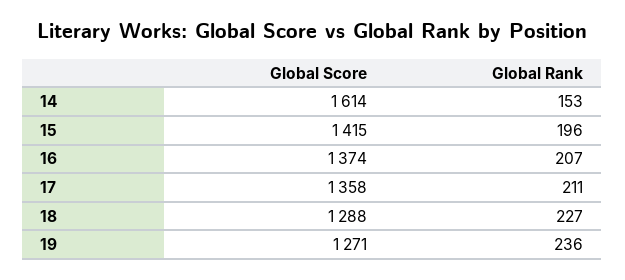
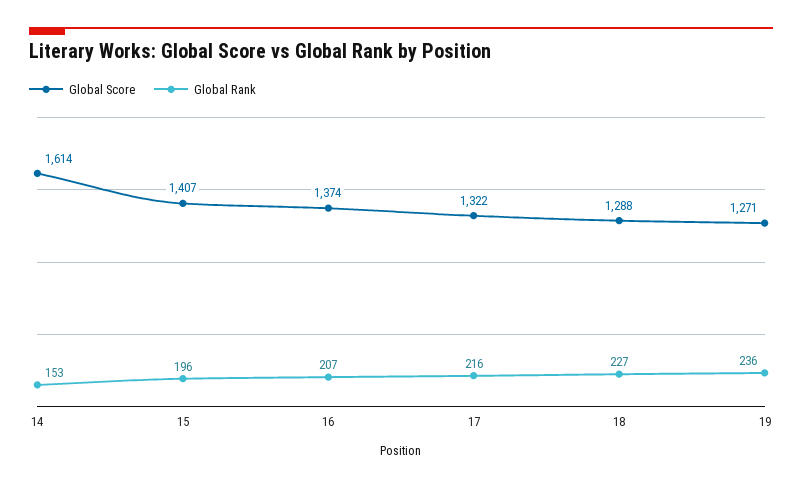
  {
    "Global Score": {
      "14": 1614,
-     "15": 1415,
+     "15": 1407,
      "16": 1374,
-     "17": 1358,
+     "17": 1322,
      "18": 1288,
      "19": 1271
    },
    "Global Rank": {
      "14": 153,
      "15": 196,
      "16": 207,
-     "17": 211,
+     "17": 216,
      "18": 227,
      "19": 236
    }
  }

